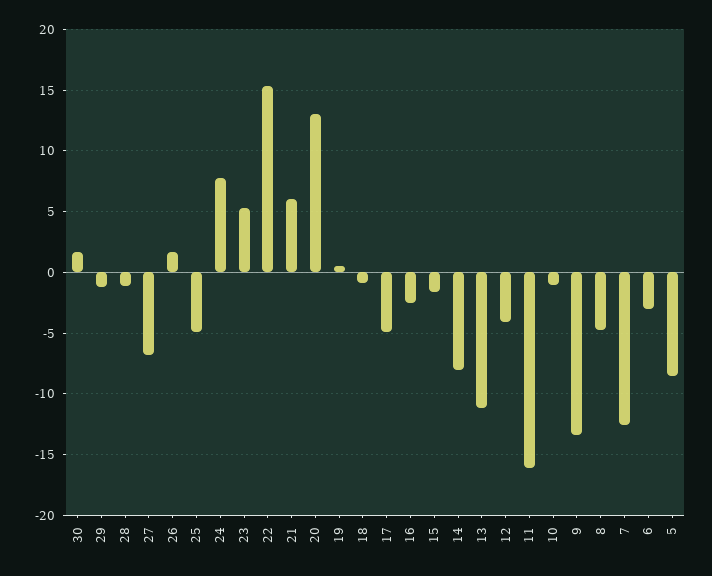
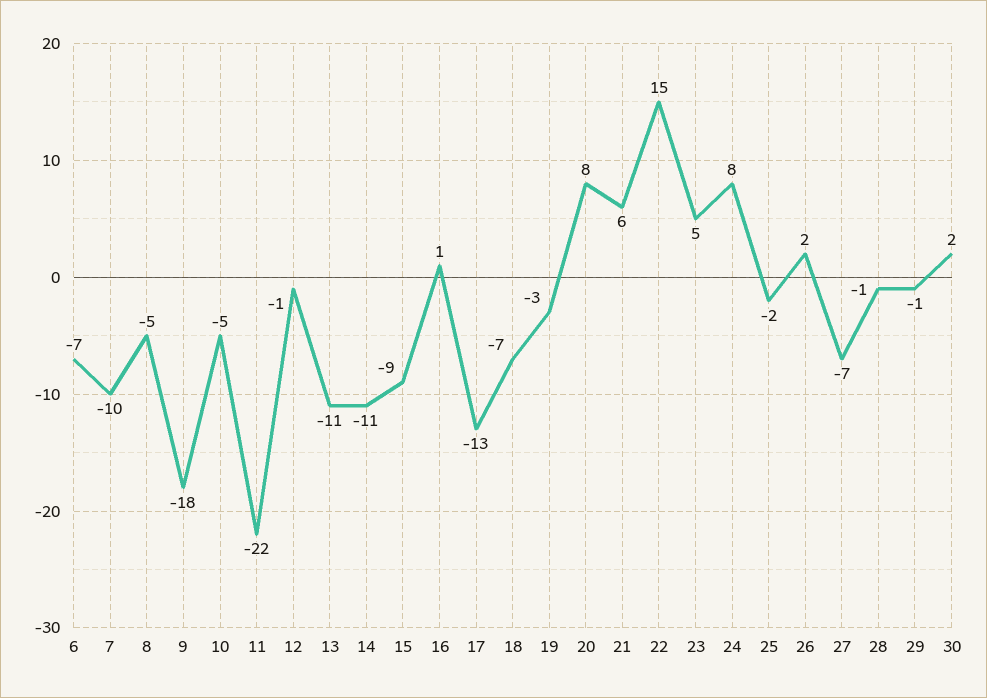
  {
    "30": 2,
    "29": -1,
    "28": -1,
    "27": -7,
    "26": 2,
-   "25": -5,
+   "25": -2,
    "24": 8,
    "23": 5,
    "22": 15,
    "21": 6,
-   "20": 13,
+   "20": 8,
-   "19": 0.5,
+   "19": -3,
-   "18": -1,
+   "18": -7,
-   "17": -5,
+   "17": -13,
-   "16": -2.5,
+   "16": 1,
-   "15": -1.5,
+   "15": -9,
-   "14": -8,
+   "14": -11,
    "13": -11,
-   "12": -4,
+   "12": -1,
-   "11": -16,
+   "11": -22,
-   "10": -1,
+   "10": -5,
-   "9": -13.5,
+   "9": -18,
    "8": -5,
-   "7": -12.5,
+   "7": -10,
-   "6": -3,
+   "6": -7
-   "5": -8.5
  }

